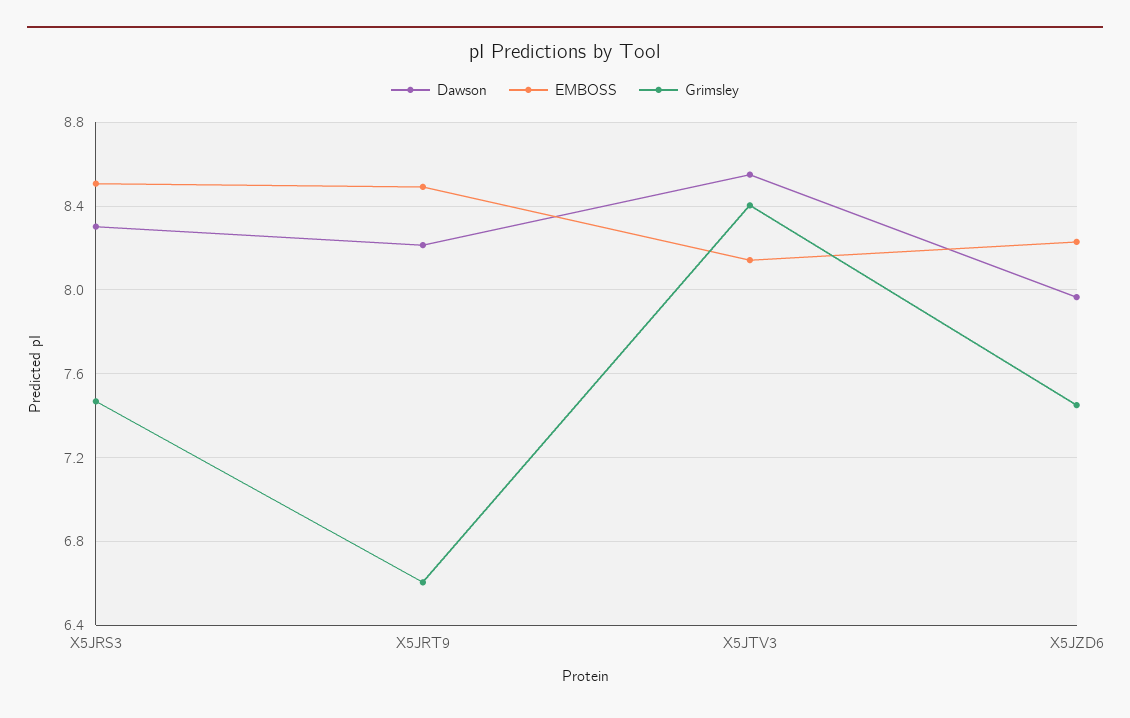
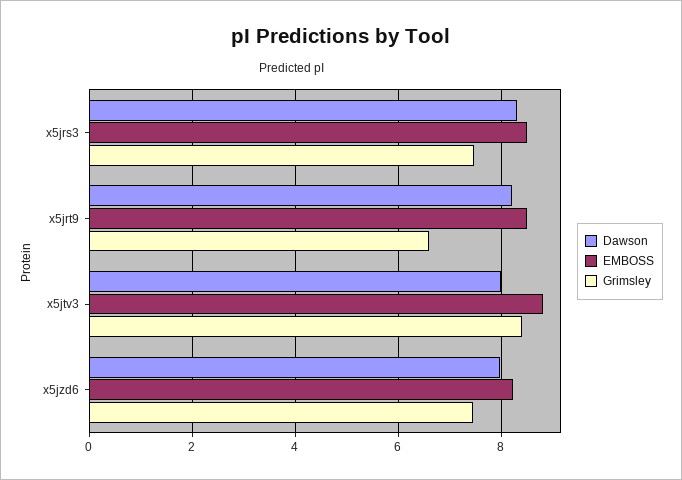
  {
    "Dawson": {
      "X5JRS3": 8.3,
      "X5JRT9": 8.2,
-     "X5JTV3": 8.55,
+     "X5JTV3": 8,
      "X5JZD6": 7.95
    },
    "EMBOSS": {
      "X5JRS3": 8.5,
      "X5JRT9": 8.5,
-     "X5JTV3": 8.15,
+     "X5JTV3": 8.8,
      "X5JZD6": 8.25
    },
    "Grimsley": {
      "X5JRS3": 7.45,
      "X5JRT9": 6.6,
      "X5JTV3": 8.4,
      "X5JZD6": 7.45
    }
  }

